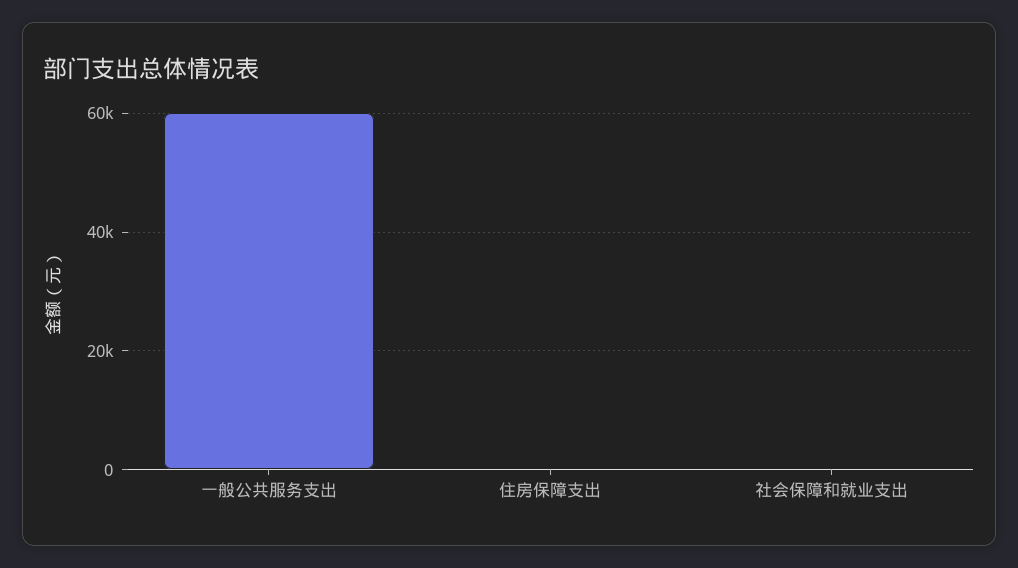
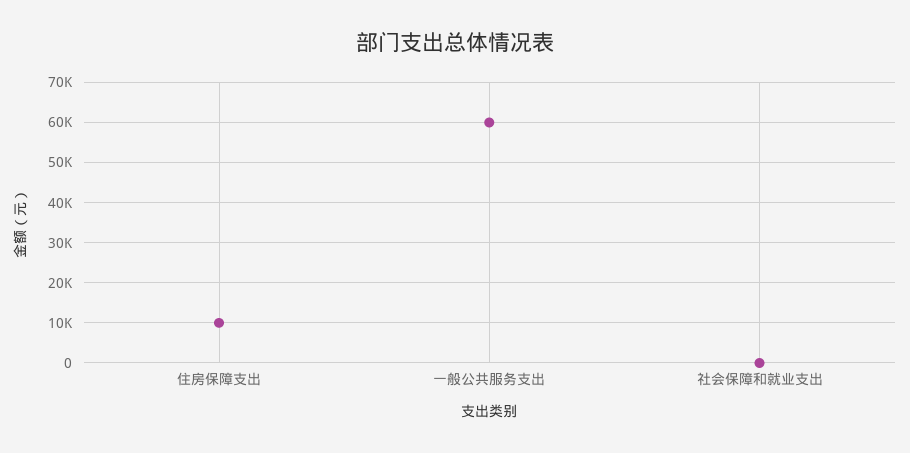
  {
    "一般公共服务支出": 60000,
-   "住房保障支出": 0,
+   "住房保障支出": 10000,
    "社会保障和就业支出": 0
  }

